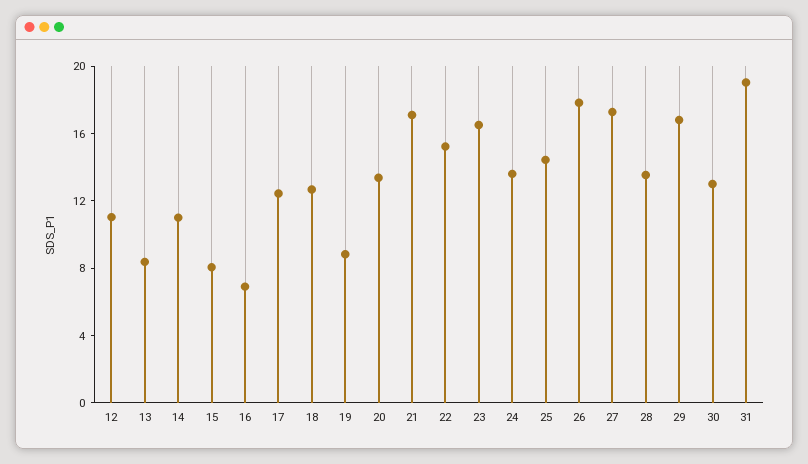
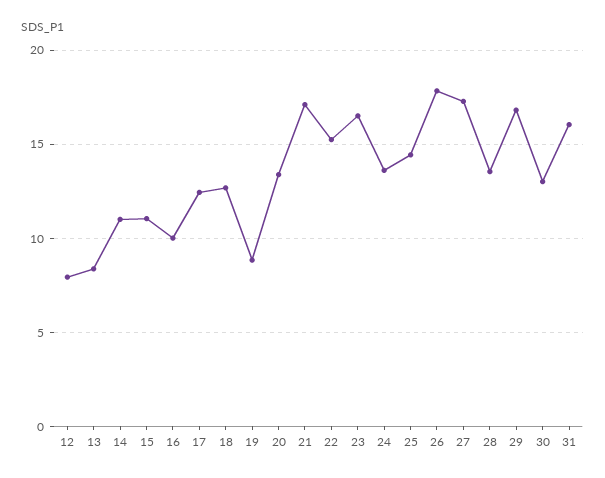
  {
-   "12": 11,
+   "12": 8,
    "13": 8.5,
    "14": 11,
-   "15": 8,
+   "15": 11,
-   "16": 7,
+   "16": 10,
    "17": 12.5,
    "18": 12.5,
    "19": 9,
    "20": 13.5,
    "21": 17,
    "22": 15,
    "23": 16.5,
    "24": 13.5,
    "25": 14.5,
    "26": 18,
    "27": 17.5,
    "28": 13.5,
    "29": 17,
    "30": 13,
-   "31": 19
+   "31": 16
  }

